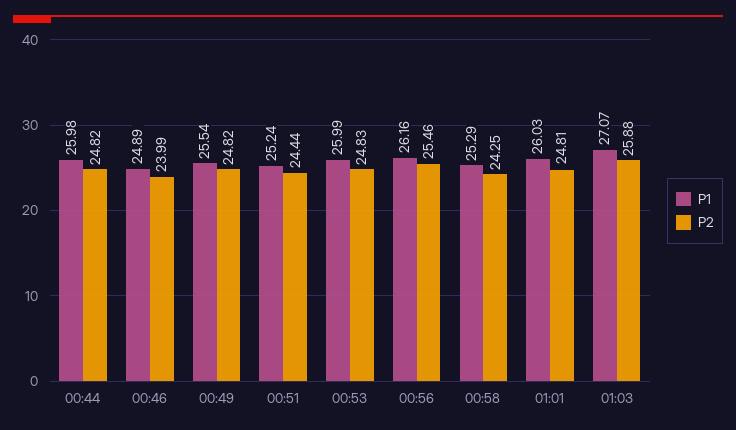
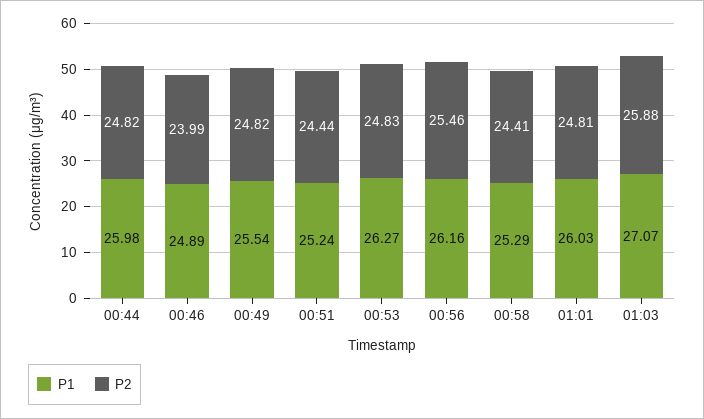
  {
    "P1": {
      "00:44": 25.98,
      "00:46": 24.89,
      "00:49": 25.54,
      "00:51": 25.24,
-     "00:53": 25.99,
+     "00:53": 26.27,
      "00:56": 26.16,
      "00:58": 25.29,
      "01:01": 26.03,
      "01:03": 27.07
    },
    "P2": {
      "00:44": 24.82,
      "00:46": 23.99,
      "00:49": 24.82,
      "00:51": 24.44,
      "00:53": 24.83,
      "00:56": 25.46,
-     "00:58": 24.25,
+     "00:58": 24.41,
      "01:01": 24.81,
      "01:03": 25.88
    }
  }

